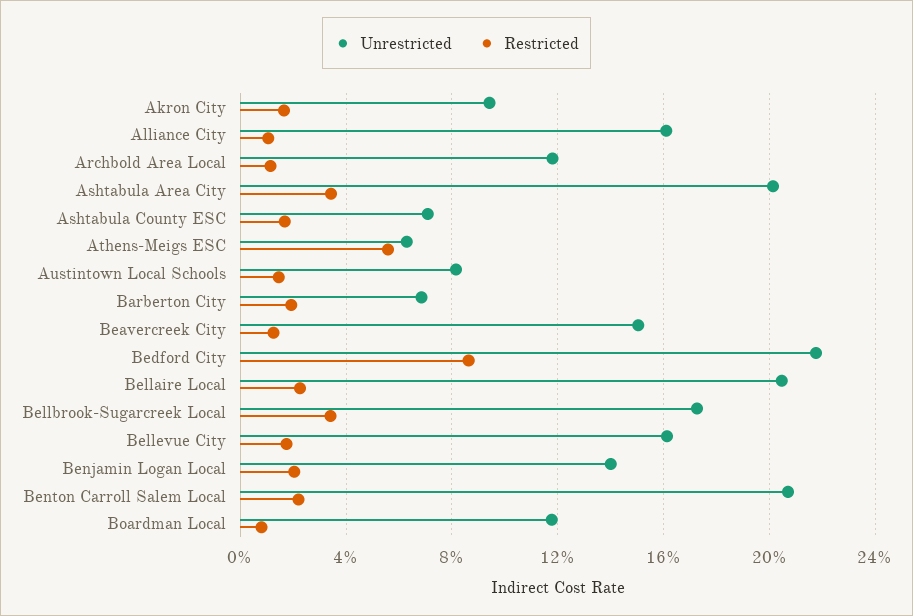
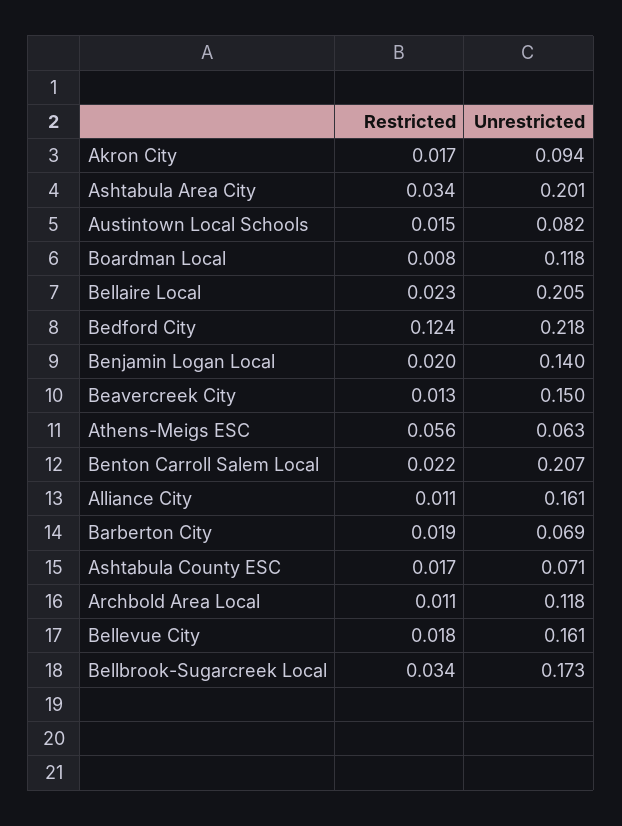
  {
    "Unrestricted": {
      "Akron City": 0.094,
      "Alliance City": 0.161,
      "Archbold Area Local": 0.118,
      "Ashtabula Area City": 0.201,
      "Ashtabula County ESC": 0.071,
      "Athens-Meigs ESC": 0.063,
      "Austintown Local Schools": 0.082,
      "Barberton City": 0.069,
      "Beavercreek City": 0.15,
      "Bedford City": 0.218,
      "Bellaire Local": 0.205,
      "Bellbrook-Sugarcreek Local": 0.173,
      "Bellevue City": 0.161,
      "Benjamin Logan Local": 0.14,
      "Benton Carroll Salem Local": 0.207,
      "Boardman Local": 0.118
    },
    "Restricted": {
      "Akron City": 0.017,
      "Alliance City": 0.011,
      "Archbold Area Local": 0.011,
      "Ashtabula Area City": 0.034,
      "Ashtabula County ESC": 0.017,
      "Athens-Meigs ESC": 0.056,
      "Austintown Local Schools": 0.015,
      "Barberton City": 0.019,
      "Beavercreek City": 0.013,
-     "Bedford City": 0.085,
+     "Bedford City": 0.124,
      "Bellaire Local": 0.023,
      "Bellbrook-Sugarcreek Local": 0.034,
      "Bellevue City": 0.018,
      "Benjamin Logan Local": 0.02,
      "Benton Carroll Salem Local": 0.022,
      "Boardman Local": 0.008
    }
  }

